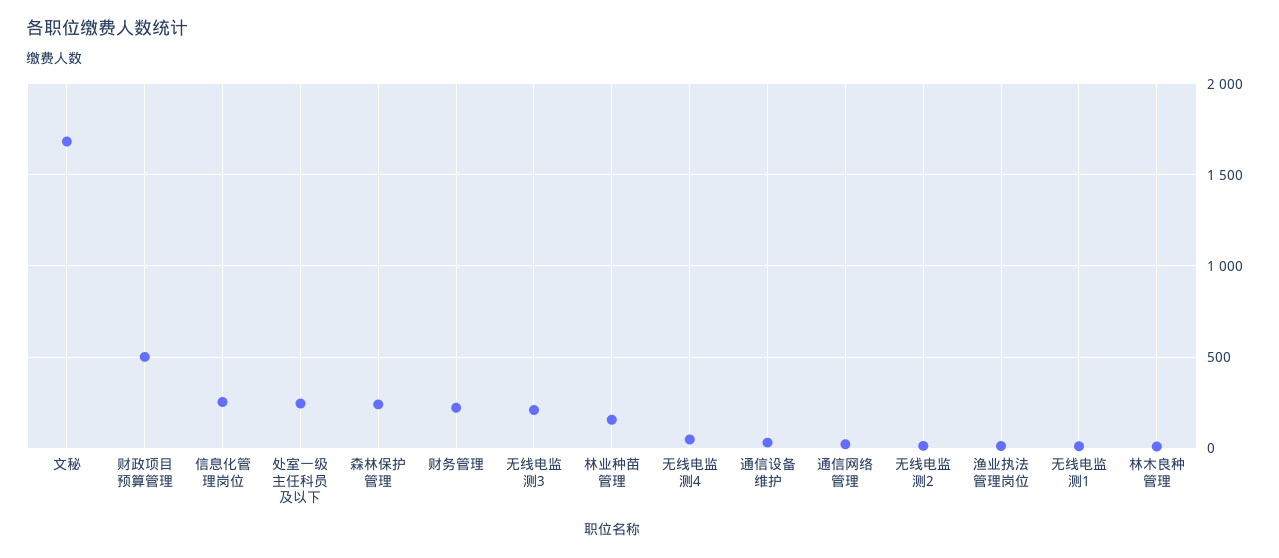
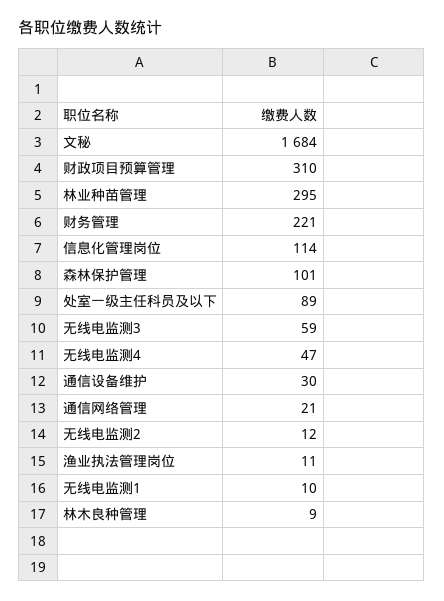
  {
    "文秘": 1684,
-   "财政项目预算管理": 500,
+   "财政项目预算管理": 310,
-   "信息化管理岗位": 250,
+   "信息化管理岗位": 114,
-   "处室一级主任科员及以下": 250,
+   "处室一级主任科员及以下": 89,
-   "森林保护管理": 250,
+   "森林保护管理": 101,
    "财务管理": 221,
-   "无线电监测3": 200,
+   "无线电监测3": 59,
-   "林业种苗管理": 150,
+   "林业种苗管理": 295,
    "无线电监测4": 47,
    "通信设备维护": 30,
    "通信网络管理": 21,
    "无线电监测2": 12,
    "渔业执法管理岗位": 11,
    "无线电监测1": 10,
    "林木良种管理": 9
  }

